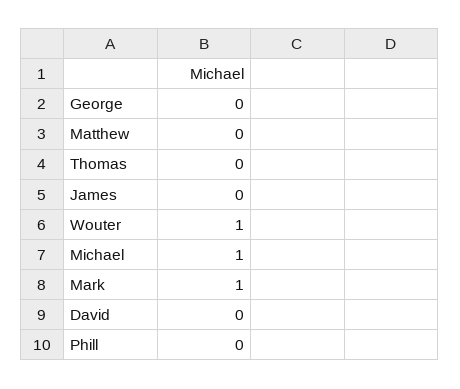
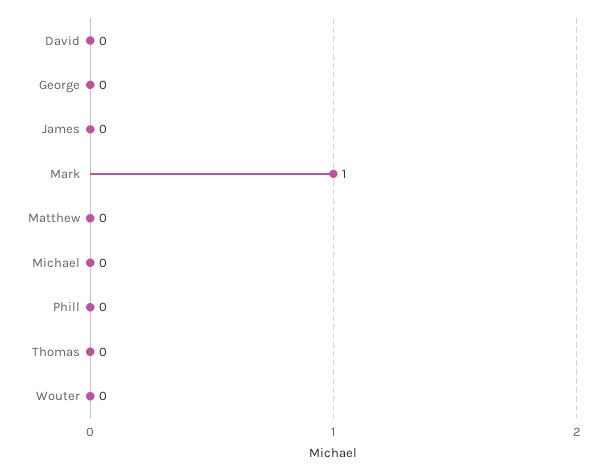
  {
    "George": 0,
    "Matthew": 0,
    "Thomas": 0,
    "James": 0,
-   "Wouter": 1,
+   "Wouter": 0,
-   "Michael": 1,
+   "Michael": 0,
    "Mark": 1,
    "David": 0,
    "Phill": 0
  }

